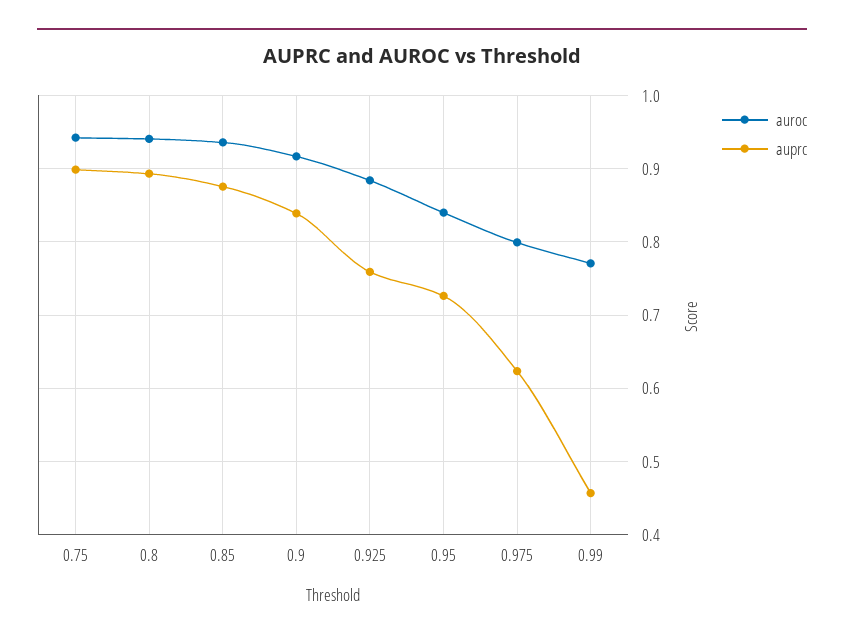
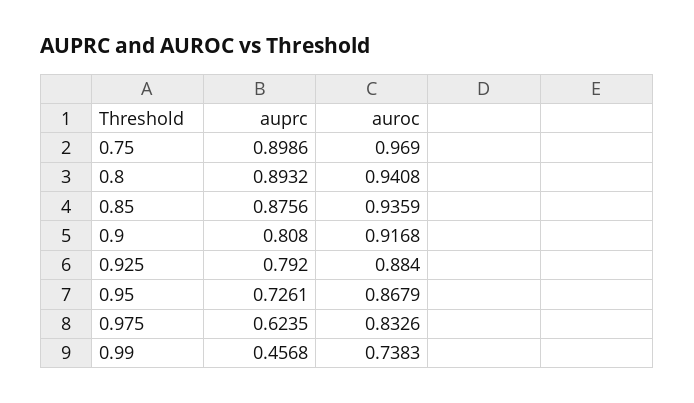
  {
    "auroc": {
-     "0.75": 0.94,
+     "0.75": 0.969,
      "0.8": 0.9408,
      "0.85": 0.9359,
      "0.9": 0.9168,
      "0.925": 0.884,
-     "0.95": 0.84,
+     "0.95": 0.8679,
-     "0.975": 0.8,
+     "0.975": 0.8326,
-     "0.99": 0.77
+     "0.99": 0.7383
    },
    "auprc": {
      "0.75": 0.8986,
      "0.8": 0.8932,
      "0.85": 0.8756,
-     "0.9": 0.84,
+     "0.9": 0.808,
-     "0.925": 0.76,
+     "0.925": 0.792,
      "0.95": 0.7261,
      "0.975": 0.6235,
      "0.99": 0.4568
    }
  }

